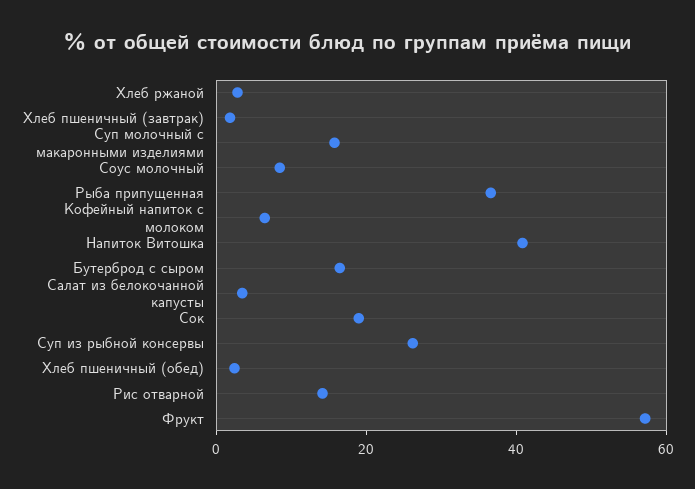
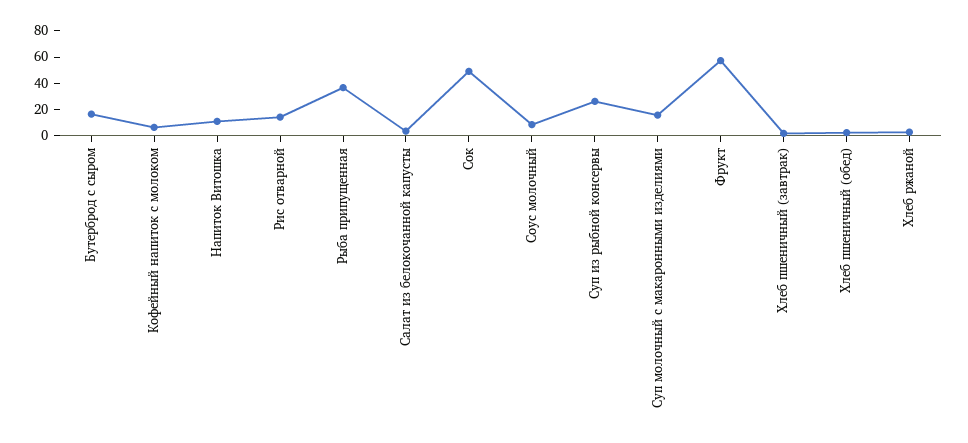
  {
    "Хлеб ржаной": 5,
    "Хлеб пшеничный (завтрак)": 0,
    "Суп молочный с макаронными изделиями": 15,
    "Соус молочный": 10,
    "Рыба припущенная": 35,
    "Кофейный напиток с молоком": 5,
-   "Напиток Витошка": 40,
+   "Напиток Витошка": 10,
    "Бутерброд с сыром": 15,
    "Салат из белокочанной капусты": 5,
-   "Сок": 20,
+   "Сок": 50,
    "Суп из рыбной консервы": 25,
    "Хлеб пшеничный (обед)": 0,
    "Рис отварной": 15,
    "Фрукт": 55
  }

